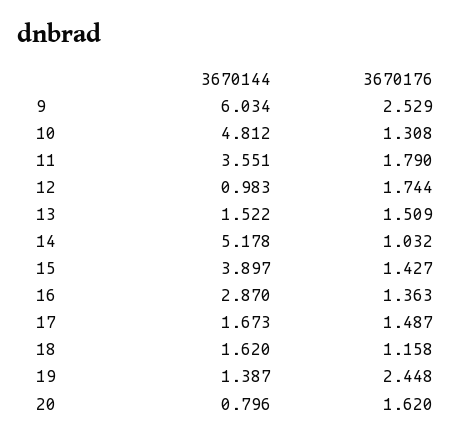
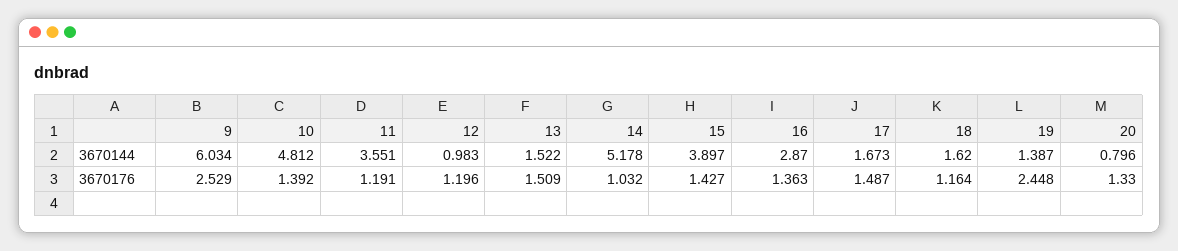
  {
    "3670144": {
      "9": 6.034,
      "10": 4.812,
      "11": 3.551,
      "12": 0.983,
      "13": 1.522,
      "14": 5.178,
      "15": 3.897,
      "16": 2.87,
      "17": 1.673,
      "18": 1.62,
      "19": 1.387,
      "20": 0.796
    },
    "3670176": {
      "9": 2.529,
-     "10": 1.308,
+     "10": 1.392,
-     "11": 1.79,
+     "11": 1.191,
-     "12": 1.744,
+     "12": 1.196,
      "13": 1.509,
      "14": 1.032,
      "15": 1.427,
      "16": 1.363,
      "17": 1.487,
-     "18": 1.158,
+     "18": 1.164,
      "19": 2.448,
-     "20": 1.62
+     "20": 1.33
    }
  }

